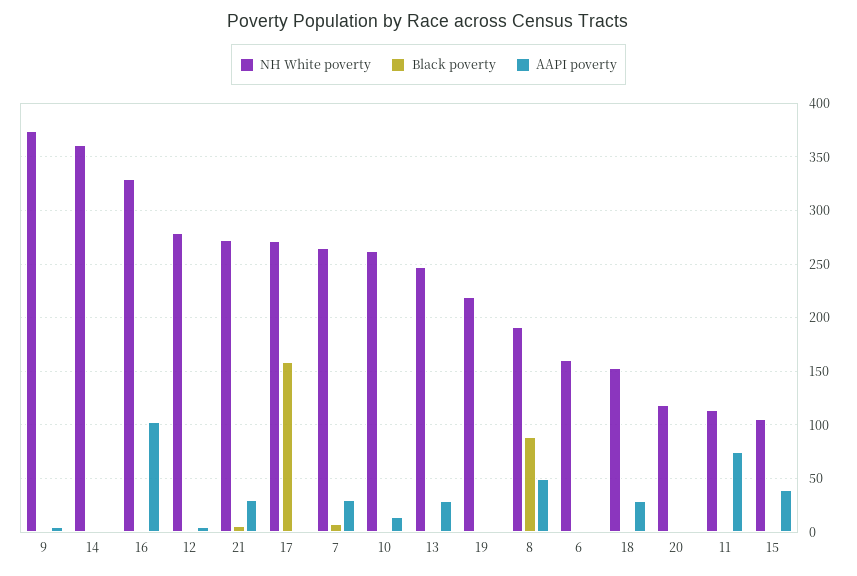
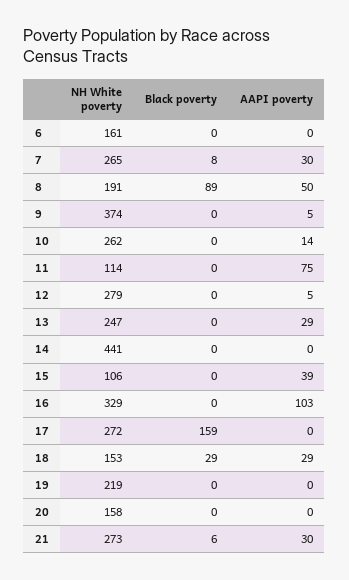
  {
    "NH White poverty": {
      "9": 374,
-     "14": 360,
+     "14": 441,
      "16": 329,
      "12": 279,
      "21": 273,
      "17": 272,
      "7": 265,
      "10": 262,
      "13": 247,
      "19": 219,
      "8": 191,
      "6": 161,
      "18": 153,
-     "20": 120,
+     "20": 158,
      "11": 114,
      "15": 106
    },
    "Black poverty": {
      "9": 0,
      "14": 0,
      "16": 0,
      "12": 0,
      "21": 6,
      "17": 159,
      "7": 8,
      "10": 0,
      "13": 0,
      "19": 0,
      "8": 89,
      "6": 0,
-     "18": 0,
+     "18": 29,
      "20": 0,
      "11": 0,
      "15": 0
    },
    "AAPI poverty": {
      "9": 5,
      "14": 0,
      "16": 103,
      "12": 5,
      "21": 30,
      "17": 0,
      "7": 30,
      "10": 14,
      "13": 29,
      "19": 0,
      "8": 50,
      "6": 0,
      "18": 29,
      "20": 0,
      "11": 75,
      "15": 39
    }
  }

